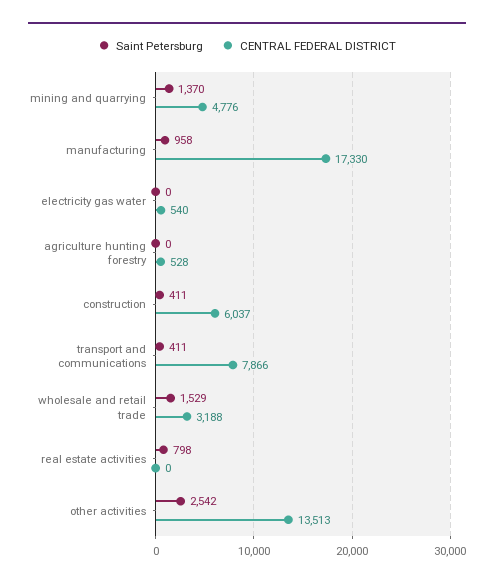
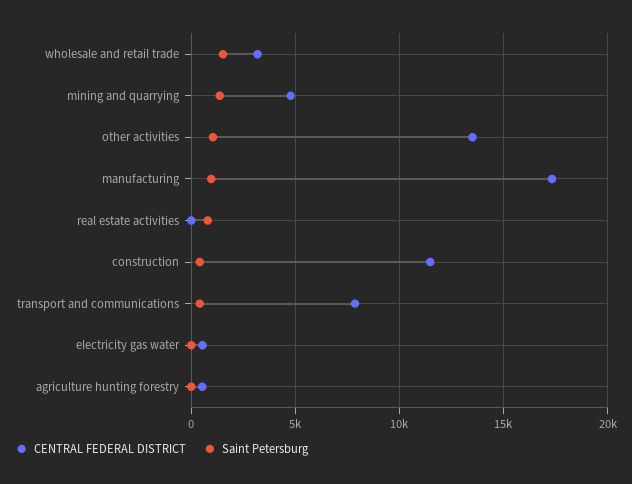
  {
    "Saint Petersburg": {
      "mining and quarrying": 1370,
      "manufacturing": 958,
      "electricity gas water": 0,
      "agriculture hunting forestry": 0,
      "construction": 411,
      "transport and communications": 411,
      "wholesale and retail trade": 1529,
      "real estate activities": 798,
-     "other activities": 2542
+     "other activities": 1000
    },
    "CENTRAL FEDERAL DISTRICT": {
      "mining and quarrying": 4776,
      "manufacturing": 17330,
      "electricity gas water": 540,
      "agriculture hunting forestry": 528,
-     "construction": 6037,
+     "construction": 11500,
      "transport and communications": 7866,
      "wholesale and retail trade": 3188,
      "real estate activities": 0,
      "other activities": 13513
    }
  }

